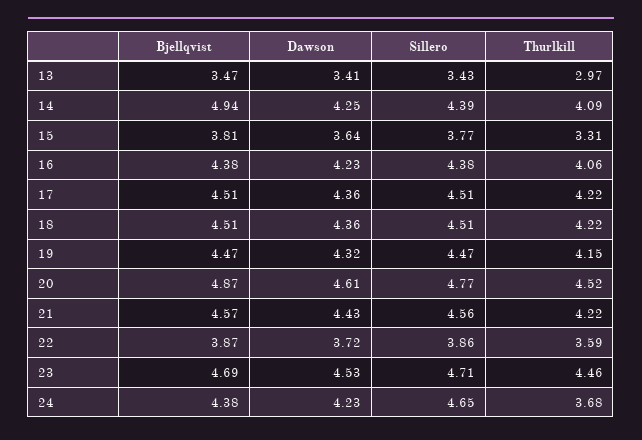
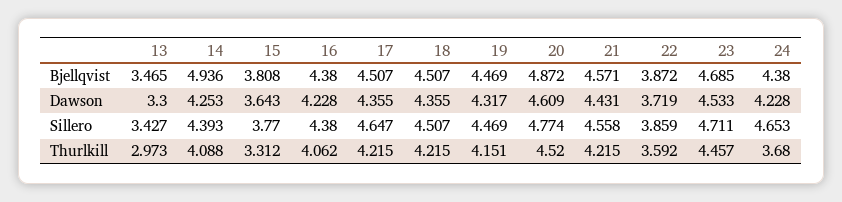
  {
    "Bjellqvist": {
      "13": 3.465,
      "14": 4.936,
      "15": 3.808,
      "16": 4.38,
      "17": 4.507,
      "18": 4.507,
      "19": 4.469,
      "20": 4.872,
      "21": 4.571,
      "22": 3.872,
      "23": 4.685,
      "24": 4.38
    },
    "Dawson": {
-     "13": 3.41,
+     "13": 3.3,
      "14": 4.253,
      "15": 3.643,
      "16": 4.228,
      "17": 4.355,
      "18": 4.355,
      "19": 4.317,
      "20": 4.609,
      "21": 4.431,
      "22": 3.719,
      "23": 4.533,
      "24": 4.228
    },
    "Sillero": {
      "13": 3.427,
      "14": 4.393,
      "15": 3.77,
      "16": 4.38,
-     "17": 4.51,
+     "17": 4.647,
      "18": 4.507,
      "19": 4.469,
      "20": 4.774,
      "21": 4.558,
      "22": 3.859,
      "23": 4.711,
      "24": 4.653
    },
    "Thurlkill": {
      "13": 2.973,
      "14": 4.088,
      "15": 3.312,
      "16": 4.062,
      "17": 4.215,
      "18": 4.215,
      "19": 4.151,
      "20": 4.52,
      "21": 4.215,
      "22": 3.592,
      "23": 4.457,
      "24": 3.68
    }
  }

